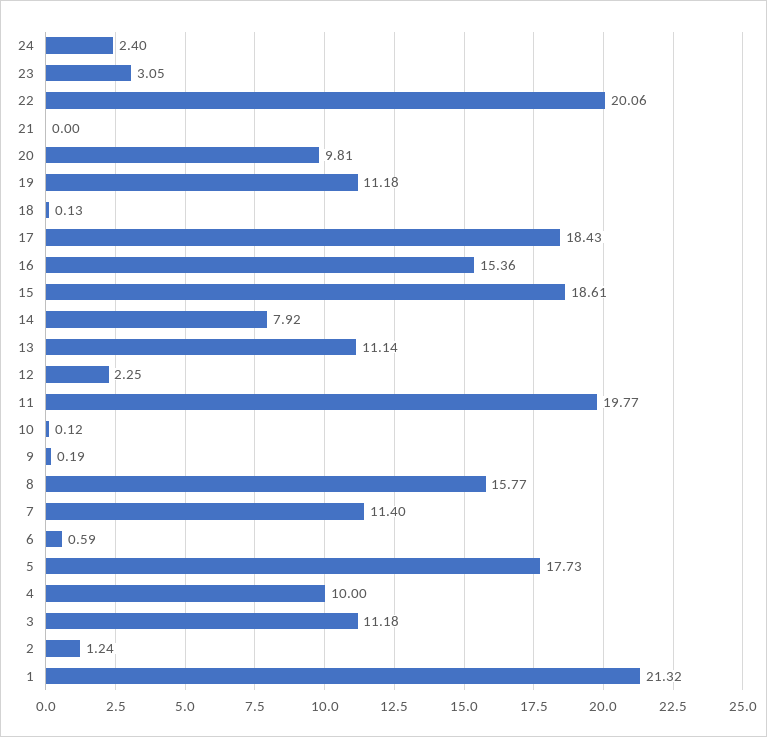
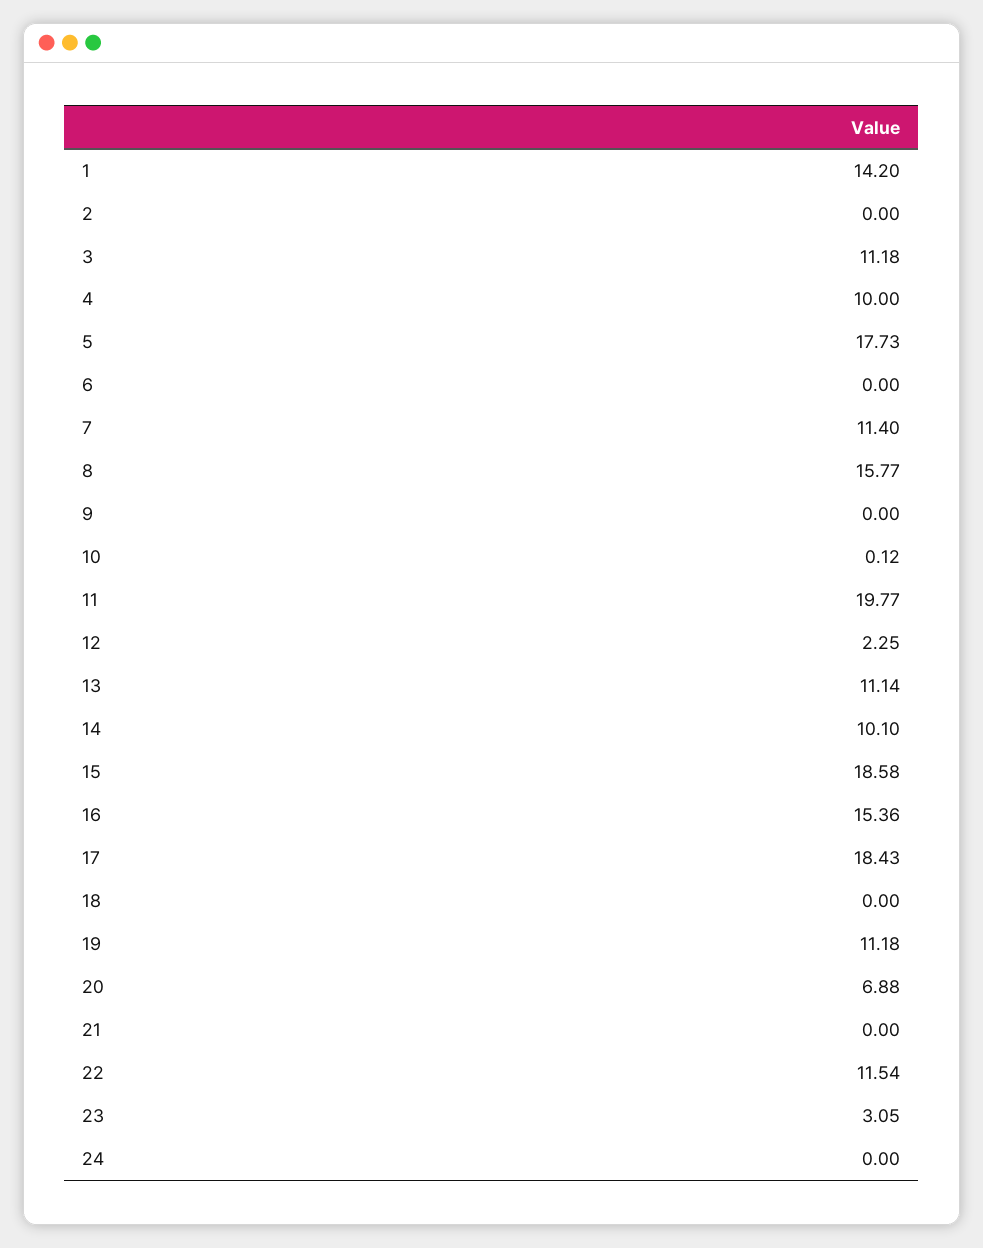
  {
-   "24": 2.4,
+   "24": 0,
    "23": 3.05,
-   "22": 20.06,
+   "22": 11.54,
    "21": 0,
-   "20": 9.81,
+   "20": 6.88,
    "19": 11.18,
-   "18": 0.13,
+   "18": 0,
    "17": 18.43,
    "16": 15.36,
-   "15": 18.61,
+   "15": 18.58,
-   "14": 7.92,
+   "14": 10.1,
    "13": 11.14,
    "12": 2.25,
    "11": 19.77,
    "10": 0.12,
-   "9": 0.19,
+   "9": 0,
    "8": 15.77,
    "7": 11.4,
-   "6": 0.59,
+   "6": 0,
    "5": 17.73,
    "4": 10,
    "3": 11.18,
-   "2": 1.24,
+   "2": 0,
-   "1": 21.32
+   "1": 14.2
  }

